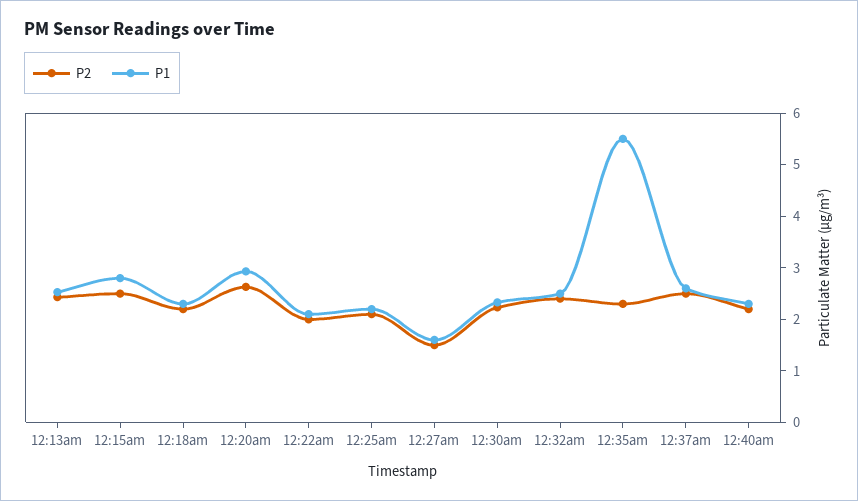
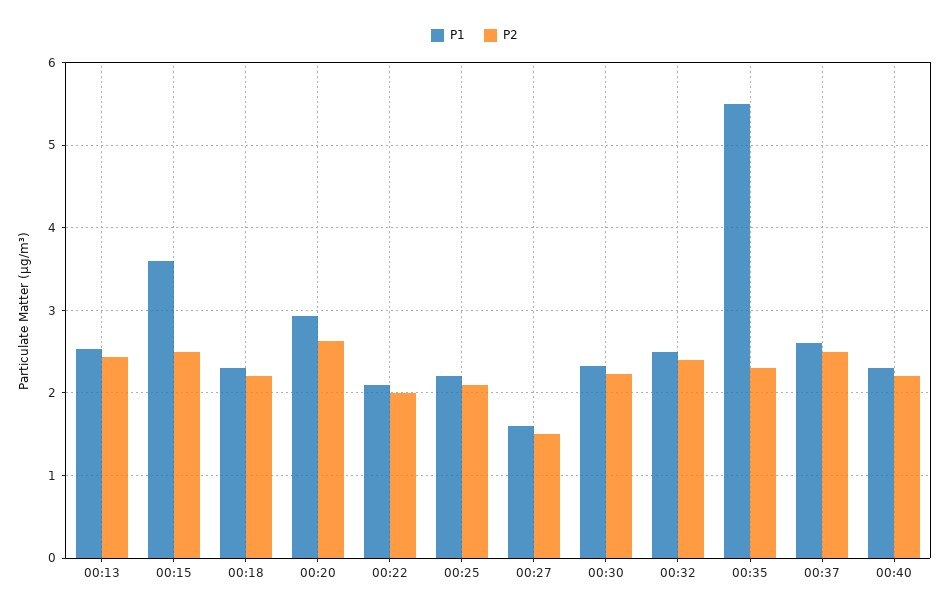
  {
    "P2": {
      "12:13am": 2.4,
      "12:15am": 2.5,
      "12:18am": 2.2,
      "12:20am": 2.6,
      "12:22am": 2,
      "12:25am": 2.1,
      "12:27am": 1.5,
      "12:30am": 2.2,
      "12:32am": 2.4,
      "12:35am": 2.3,
      "12:37am": 2.5,
      "12:40am": 2.2
    },
    "P1": {
      "12:13am": 2.5,
-     "12:15am": 2.8,
+     "12:15am": 3.6,
      "12:18am": 2.3,
      "12:20am": 2.9,
      "12:22am": 2.1,
      "12:25am": 2.2,
      "12:27am": 1.6,
      "12:30am": 2.3,
      "12:32am": 2.5,
      "12:35am": 5.5,
      "12:37am": 2.6,
      "12:40am": 2.3
    }
  }

